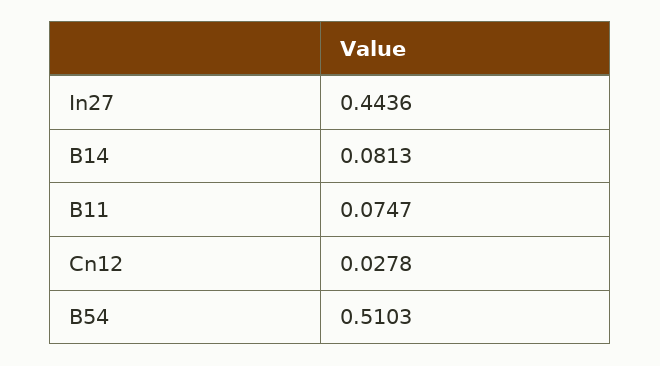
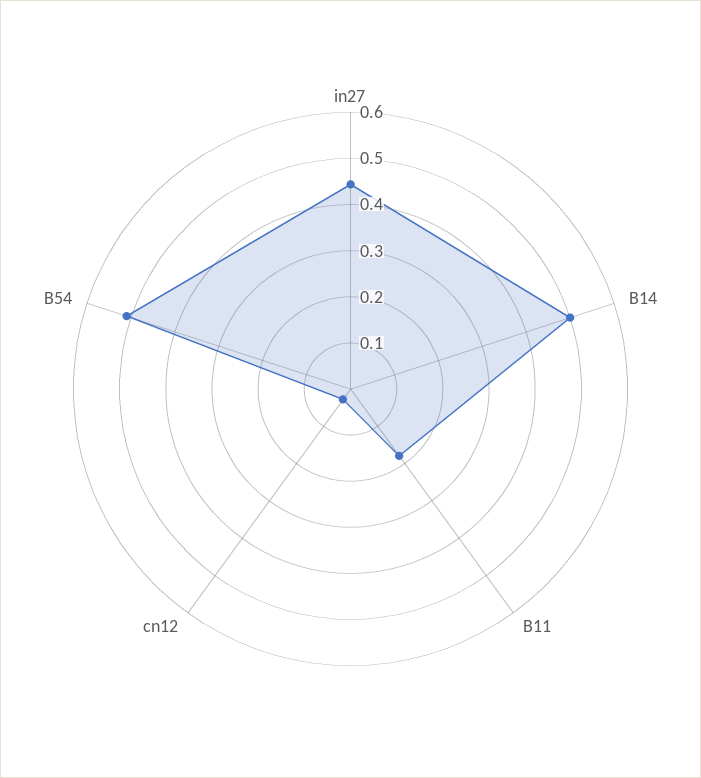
  {
    "In27": 0.4436,
-   "B14": 0.0813,
+   "B14": 0.5,
-   "B11": 0.0747,
+   "B11": 0.18,
    "Cn12": 0.0278,
    "B54": 0.5103
  }

